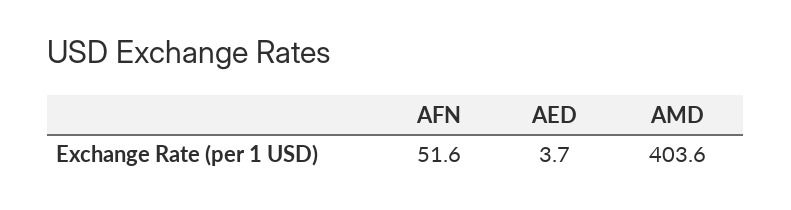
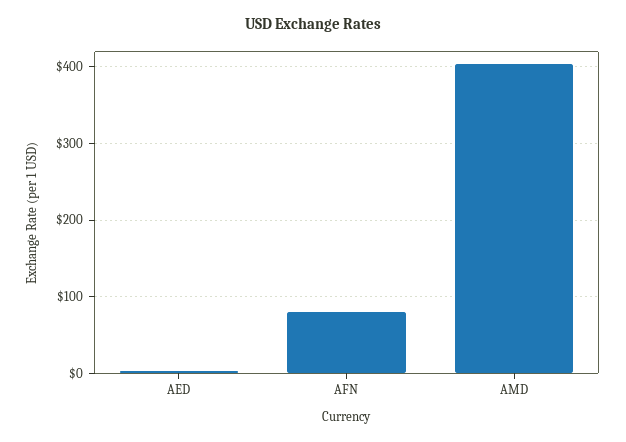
  {
-   "AFN": 51.6,
+   "AFN": 80,
    "AED": 3.7,
    "AMD": 403.6
  }

